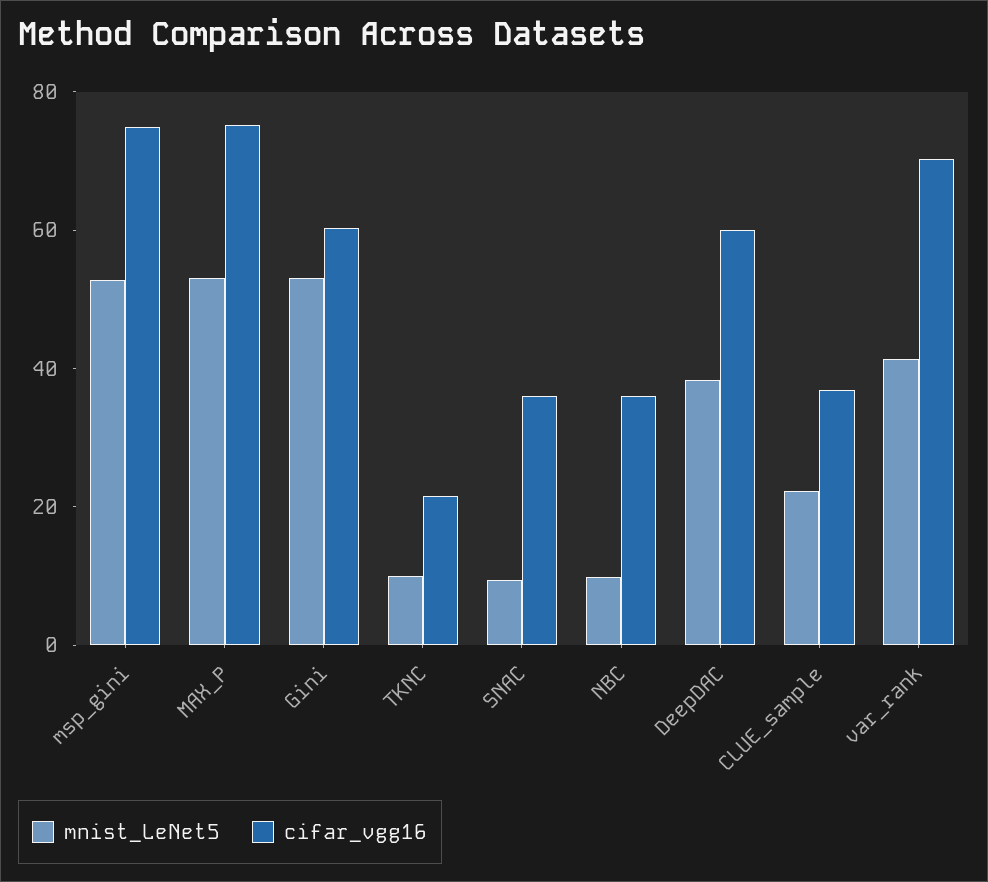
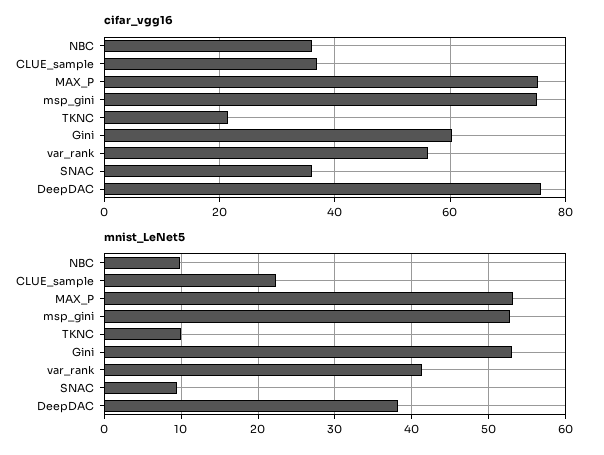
  {
    "mnist_LeNet5": {
      "msp_gini": 53,
      "MAX_P": 53,
      "Gini": 53,
      "TKNC": 10,
      "SNAC": 9,
      "NBC": 10,
      "DeepDAC": 38,
      "CLUE_sample": 22,
      "var_rank": 41
    },
    "cifar_vgg16": {
      "msp_gini": 74,
      "MAX_P": 76,
      "Gini": 60,
      "TKNC": 22,
      "SNAC": 36,
      "NBC": 36,
-     "DeepDAC": 60,
+     "DeepDAC": 76,
      "CLUE_sample": 36,
-     "var_rank": 70
+     "var_rank": 56
    }
  }

